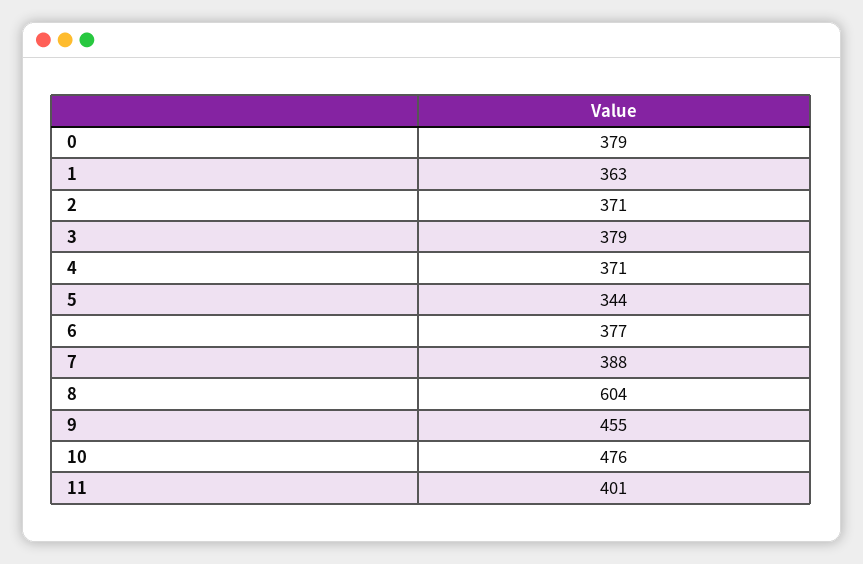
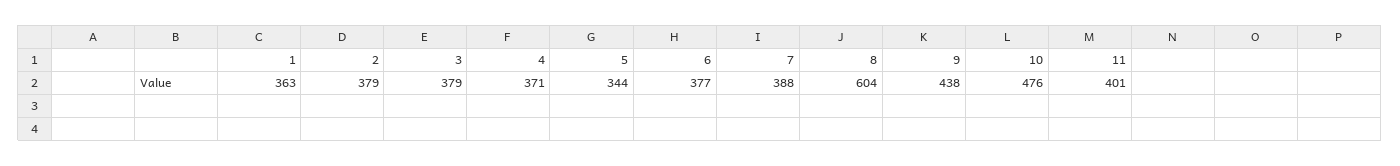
  {
-   "0": 379,
    "1": 363,
-   "2": 371,
+   "2": 379,
    "3": 379,
    "4": 371,
    "5": 344,
    "6": 377,
    "7": 388,
    "8": 604,
-   "9": 455,
+   "9": 438,
    "10": 476,
    "11": 401
  }

